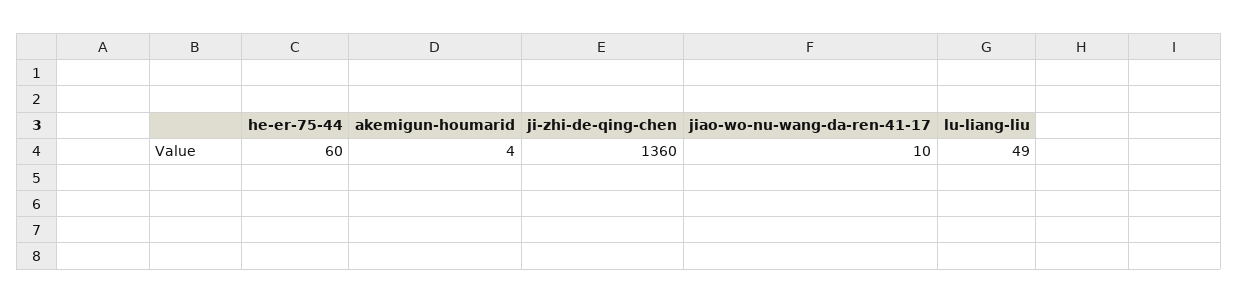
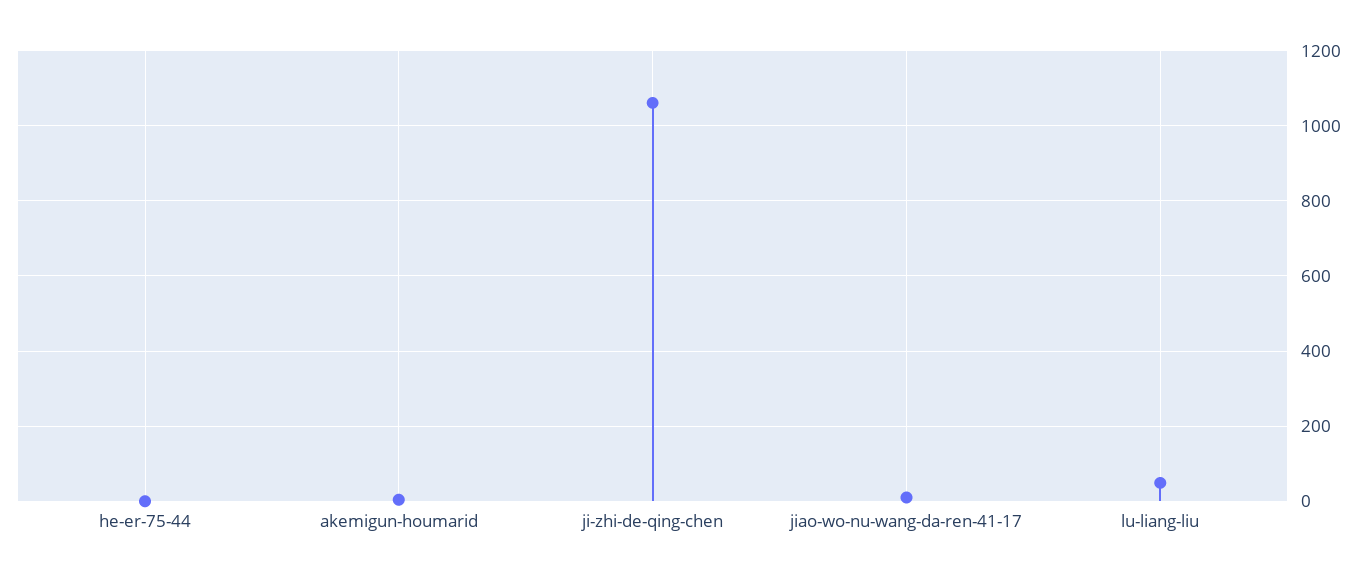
  {
-   "he-er-75-44": 60,
+   "he-er-75-44": 0,
    "akemigun-houmarid": 4,
-   "ji-zhi-de-qing-chen": 1360,
+   "ji-zhi-de-qing-chen": 1060,
    "jiao-wo-nu-wang-da-ren-41-17": 10,
    "lu-liang-liu": 49
  }

